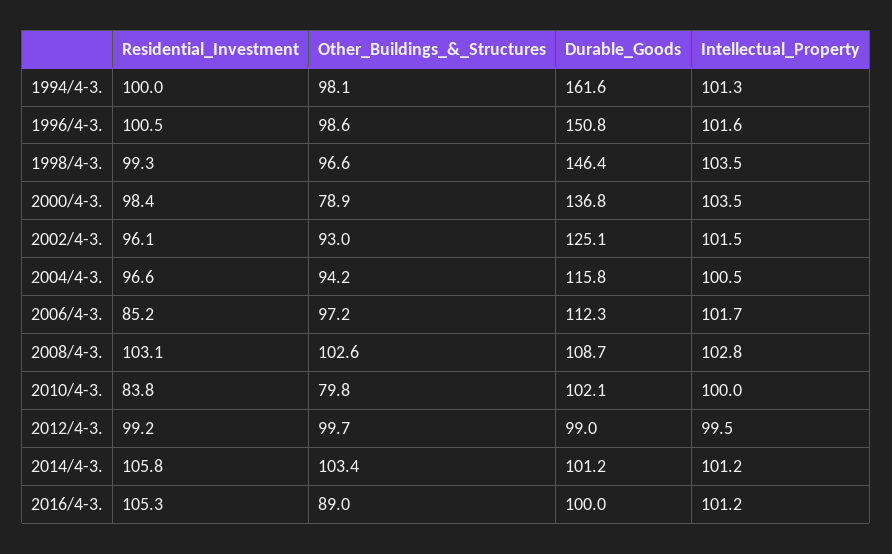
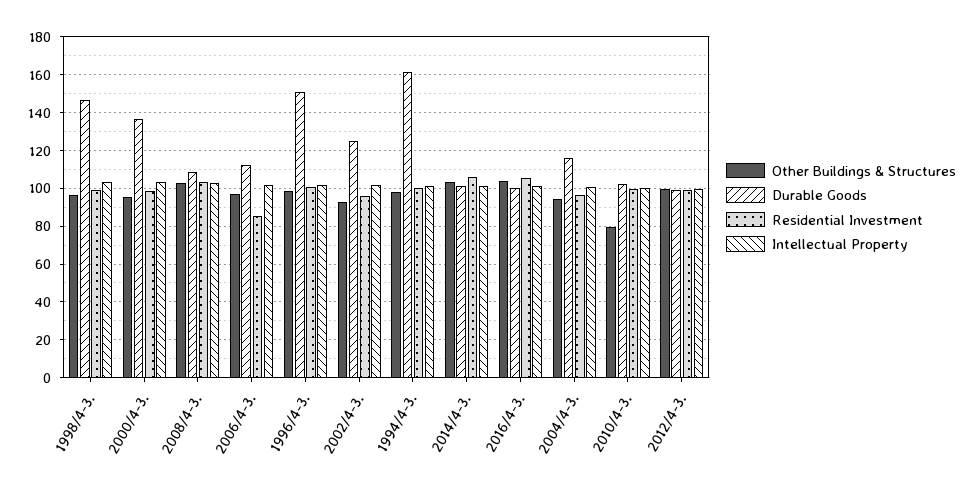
  {
    "Residential_Investment": {
      "1994/4-3.": 100,
      "1996/4-3.": 100.5,
      "1998/4-3.": 99.3,
      "2000/4-3.": 98.4,
      "2002/4-3.": 96.1,
      "2004/4-3.": 96.6,
      "2006/4-3.": 85.2,
      "2008/4-3.": 103.1,
-     "2010/4-3.": 83.8,
+     "2010/4-3.": 100,
      "2012/4-3.": 99.2,
      "2014/4-3.": 105.8,
      "2016/4-3.": 105.3
    },
    "Other_Buildings_&_Structures": {
      "1994/4-3.": 98.1,
      "1996/4-3.": 98.6,
      "1998/4-3.": 96.6,
-     "2000/4-3.": 78.9,
+     "2000/4-3.": 95,
      "2002/4-3.": 93,
      "2004/4-3.": 94.2,
      "2006/4-3.": 97.2,
      "2008/4-3.": 102.6,
      "2010/4-3.": 79.8,
      "2012/4-3.": 99.7,
      "2014/4-3.": 103.4,
-     "2016/4-3.": 89
+     "2016/4-3.": 105
    },
    "Durable_Goods": {
      "1994/4-3.": 161.6,
      "1996/4-3.": 150.8,
      "1998/4-3.": 146.4,
      "2000/4-3.": 136.8,
      "2002/4-3.": 125.1,
      "2004/4-3.": 115.8,
      "2006/4-3.": 112.3,
      "2008/4-3.": 108.7,
      "2010/4-3.": 102.1,
      "2012/4-3.": 99,
      "2014/4-3.": 101.2,
      "2016/4-3.": 100
    },
    "Intellectual_Property": {
      "1994/4-3.": 101.3,
      "1996/4-3.": 101.6,
      "1998/4-3.": 103.5,
      "2000/4-3.": 103.5,
      "2002/4-3.": 101.5,
      "2004/4-3.": 100.5,
      "2006/4-3.": 101.7,
      "2008/4-3.": 102.8,
      "2010/4-3.": 100,
      "2012/4-3.": 99.5,
      "2014/4-3.": 101.2,
      "2016/4-3.": 101.2
    }
  }

